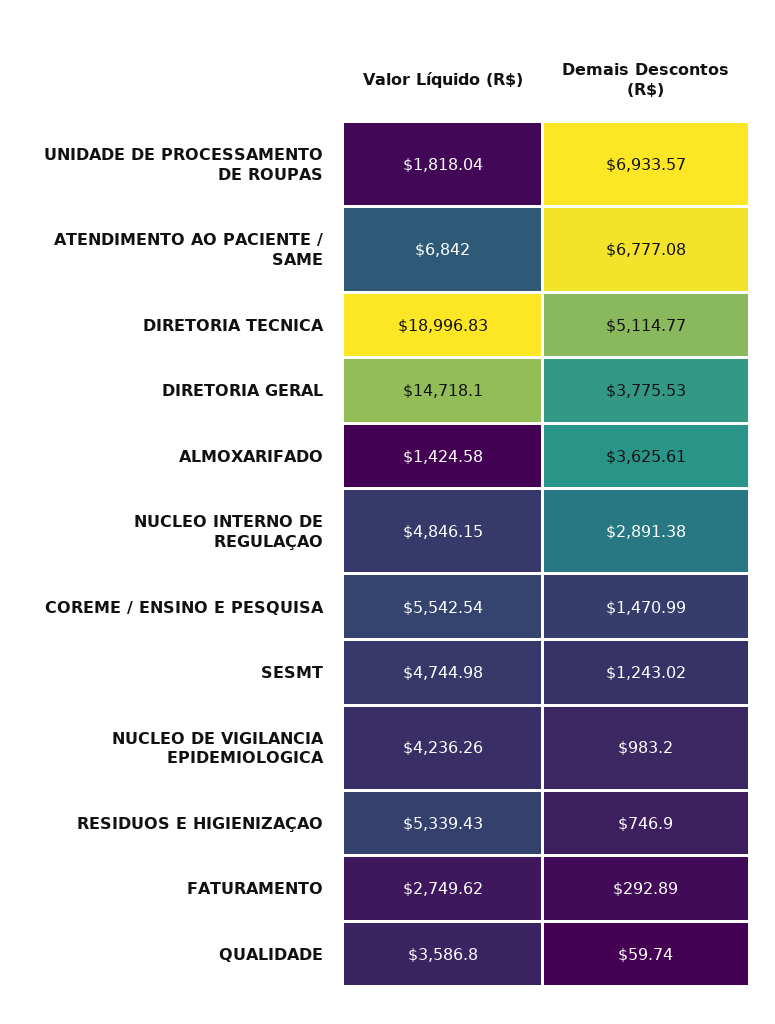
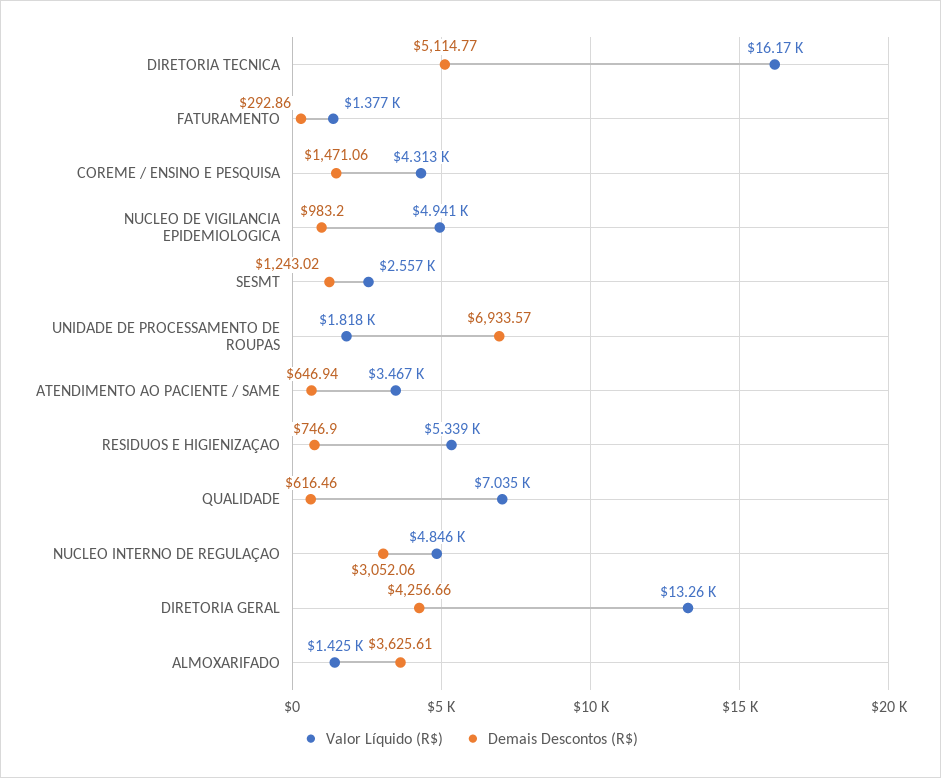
  {
    "Valor Líquido (R$)": {
      "UNIDADE DE PROCESSAMENTO DE ROUPAS": 1818.04,
-     "ATENDIMENTO AO PACIENTE / SAME": 6842,
+     "ATENDIMENTO AO PACIENTE / SAME": 3467,
-     "DIRETORIA TECNICA": 18996.83,
+     "DIRETORIA TECNICA": 16170,
-     "DIRETORIA GERAL": 14718.1,
+     "DIRETORIA GERAL": 13260,
      "ALMOXARIFADO": 1424.58,
      "NUCLEO INTERNO DE REGULAÇAO": 4846.15,
-     "COREME / ENSINO E PESQUISA": 5542.54,
+     "COREME / ENSINO E PESQUISA": 4313,
-     "SESMT": 4744.98,
+     "SESMT": 2557,
-     "NUCLEO DE VIGILANCIA EPIDEMIOLOGICA": 4236.26,
+     "NUCLEO DE VIGILANCIA EPIDEMIOLOGICA": 4941,
      "RESIDUOS E HIGIENIZAÇAO": 5339.43,
-     "FATURAMENTO": 2749.62,
+     "FATURAMENTO": 1377,
-     "QUALIDADE": 3586.8
+     "QUALIDADE": 7035
    },
    "Demais Descontos (R$)": {
      "UNIDADE DE PROCESSAMENTO DE ROUPAS": 6933.57,
-     "ATENDIMENTO AO PACIENTE / SAME": 6777.08,
+     "ATENDIMENTO AO PACIENTE / SAME": 646.94,
      "DIRETORIA TECNICA": 5114.77,
-     "DIRETORIA GERAL": 3775.53,
+     "DIRETORIA GERAL": 4256.66,
      "ALMOXARIFADO": 3625.61,
-     "NUCLEO INTERNO DE REGULAÇAO": 2891.38,
+     "NUCLEO INTERNO DE REGULAÇAO": 3052.06,
-     "COREME / ENSINO E PESQUISA": 1470.99,
+     "COREME / ENSINO E PESQUISA": 1471.06,
      "SESMT": 1243.02,
      "NUCLEO DE VIGILANCIA EPIDEMIOLOGICA": 983.2,
      "RESIDUOS E HIGIENIZAÇAO": 746.9,
-     "FATURAMENTO": 292.89,
+     "FATURAMENTO": 292.86,
-     "QUALIDADE": 59.74
+     "QUALIDADE": 616.46
    }
  }

